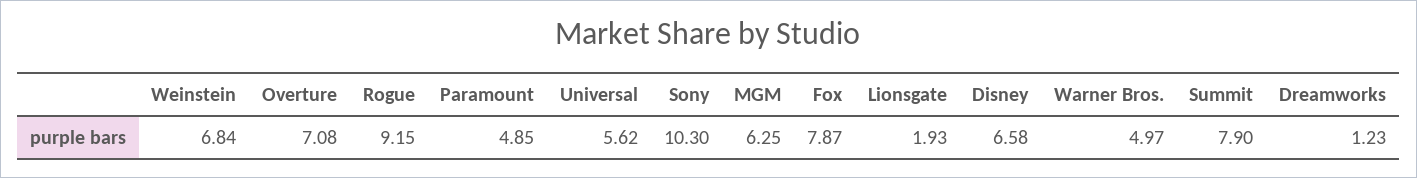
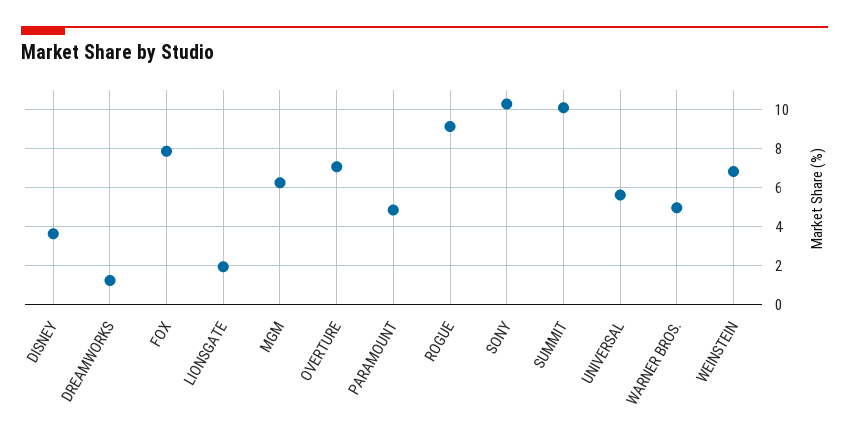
  {
    "Weinstein": 6.84,
    "Overture": 7.08,
    "Rogue": 9.15,
    "Paramount": 4.85,
    "Universal": 5.62,
    "Sony": 10.3,
    "MGM": 6.25,
    "Fox": 7.87,
    "Lionsgate": 1.93,
-   "Disney": 6.58,
+   "Disney": 3.5,
    "Warner Bros.": 4.97,
-   "Summit": 7.9,
+   "Summit": 10,
    "Dreamworks": 1.23
  }

